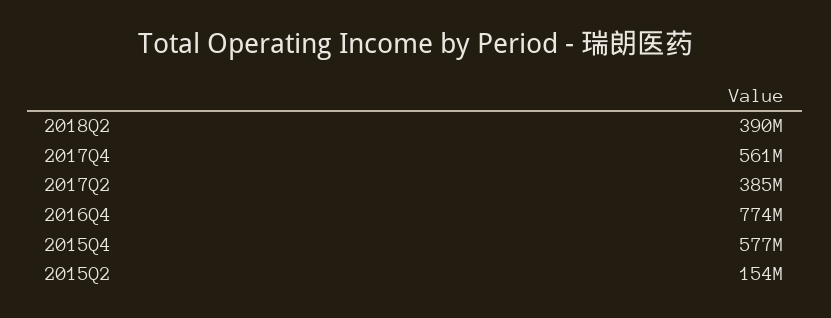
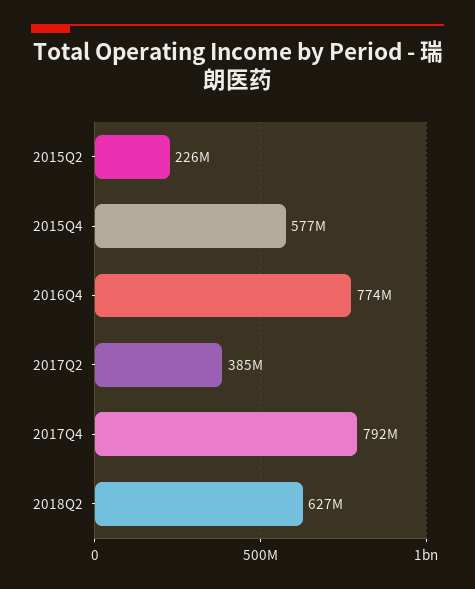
  {
-   "2018Q2": 390000000,
+   "2018Q2": 627000000,
-   "2017Q4": 561000000,
+   "2017Q4": 792000000,
    "2017Q2": 385000000,
    "2016Q4": 774000000,
    "2015Q4": 577000000,
-   "2015Q2": 154000000
+   "2015Q2": 226000000
  }

